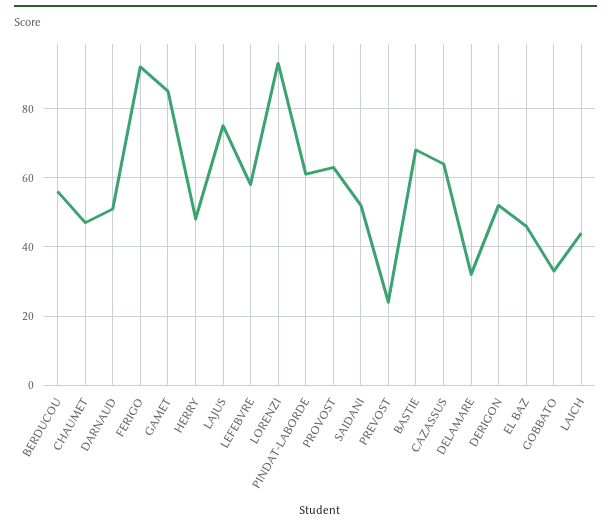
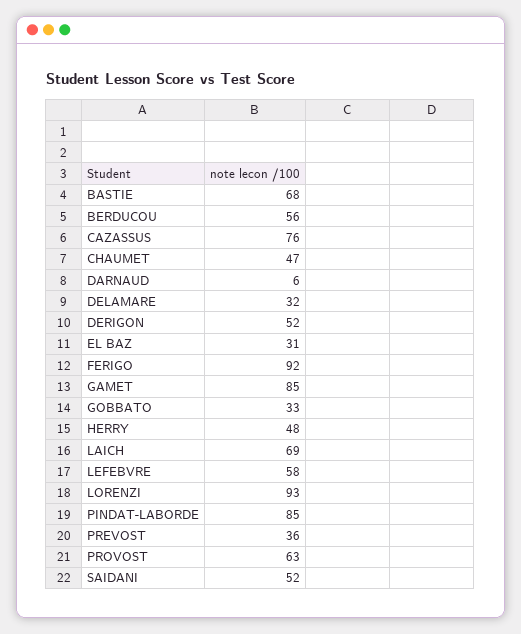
  {
    "BERDUCOU": 56,
    "CHAUMET": 47,
-   "DARNAUD": 50,
+   "DARNAUD": 6,
    "FERIGO": 92,
    "GAMET": 85,
    "HERRY": 48,
-   "LAJUS": 75,
    "LEFEBVRE": 58,
    "LORENZI": 93,
-   "PINDAT-LABORDE": 60,
+   "PINDAT-LABORDE": 85,
    "PROVOST": 63,
    "SAIDANI": 52,
-   "PREVOST": 25,
+   "PREVOST": 36,
    "BASTIE": 68,
-   "CAZASSUS": 65,
+   "CAZASSUS": 76,
    "DELAMARE": 32,
    "DERIGON": 52,
-   "EL BAZ": 45,
+   "EL BAZ": 31,
    "GOBBATO": 33,
-   "LAICH": 45
+   "LAICH": 69
  }

